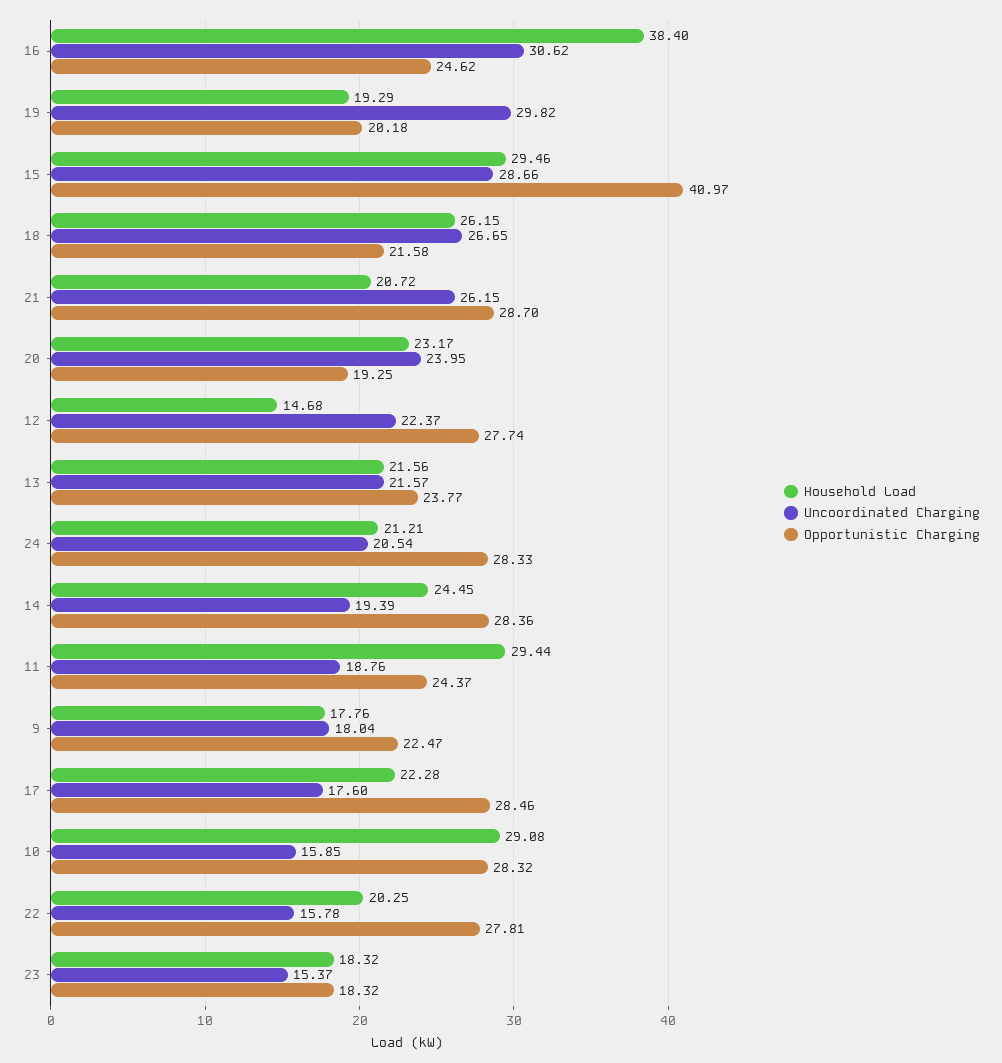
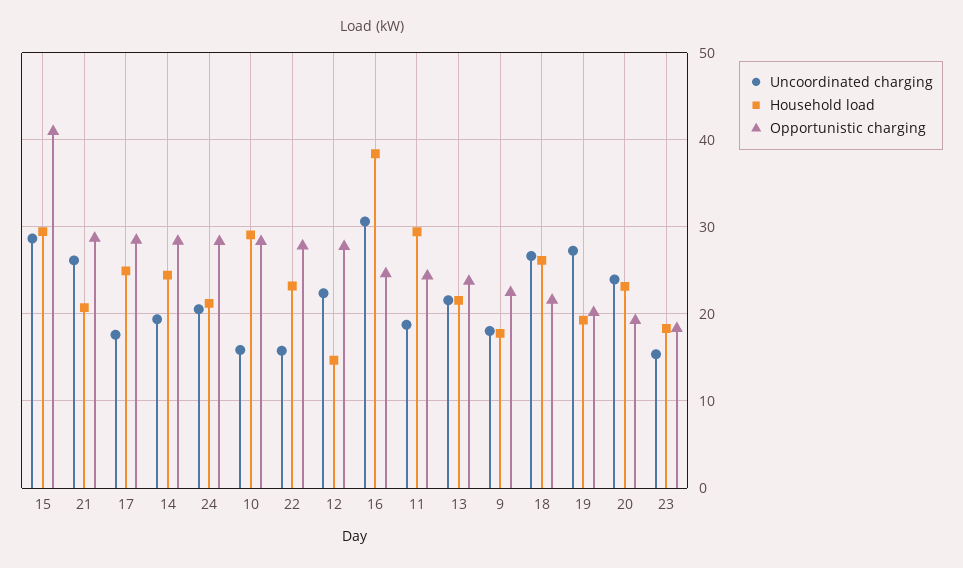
  {
    "Household Load": {
      "16": 38.4,
      "19": 19.29,
      "15": 29.46,
      "18": 26.15,
      "21": 20.72,
      "20": 23.17,
      "12": 14.68,
      "13": 21.56,
      "24": 21.21,
      "14": 24.45,
      "11": 29.44,
      "9": 17.76,
-     "17": 22.28,
+     "17": 25,
      "10": 29.08,
-     "22": 20.25,
+     "22": 23,
      "23": 18.32
    },
    "Uncoordinated Charging": {
      "16": 30.62,
-     "19": 29.82,
+     "19": 27,
      "15": 28.66,
      "18": 26.65,
      "21": 26.15,
      "20": 23.95,
      "12": 22.37,
      "13": 21.57,
      "24": 20.54,
      "14": 19.39,
      "11": 18.76,
      "9": 18.04,
      "17": 17.6,
      "10": 15.85,
      "22": 15.78,
      "23": 15.37
    },
    "Opportunistic Charging": {
      "16": 24.62,
      "19": 20.18,
      "15": 40.97,
      "18": 21.58,
      "21": 28.7,
      "20": 19.25,
      "12": 27.74,
      "13": 23.77,
      "24": 28.33,
      "14": 28.36,
      "11": 24.37,
      "9": 22.47,
      "17": 28.46,
      "10": 28.32,
      "22": 27.81,
      "23": 18.32
    }
  }

